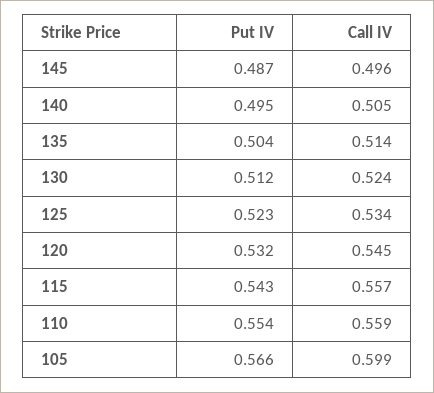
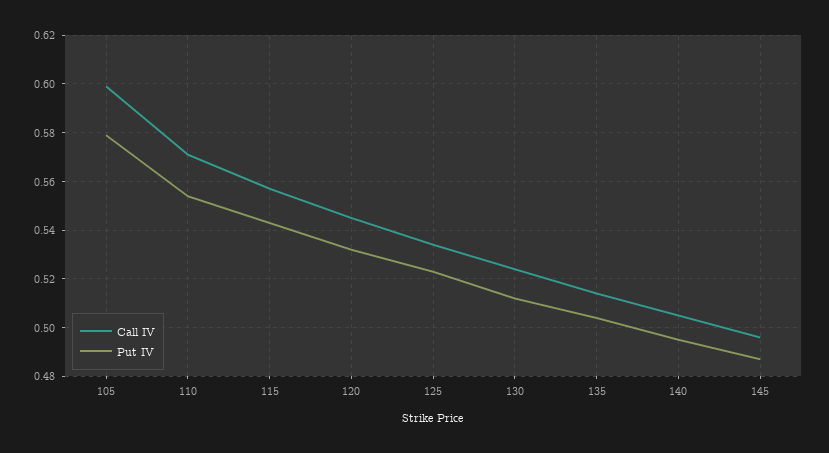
  {
    "Put IV": {
      "145": 0.487,
      "140": 0.495,
      "135": 0.504,
      "130": 0.512,
      "125": 0.523,
      "120": 0.532,
      "115": 0.543,
      "110": 0.554,
-     "105": 0.566
+     "105": 0.58
    },
    "Call IV": {
      "145": 0.496,
      "140": 0.505,
      "135": 0.514,
      "130": 0.524,
      "125": 0.534,
      "120": 0.545,
      "115": 0.557,
-     "110": 0.559,
+     "110": 0.57,
      "105": 0.599
    }
  }

